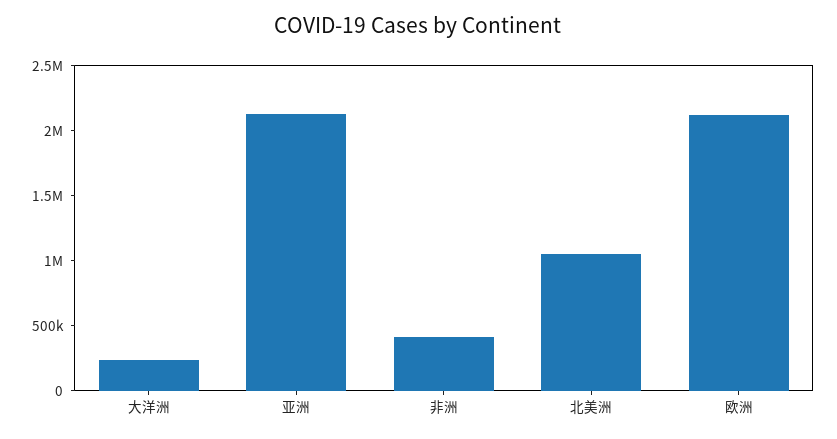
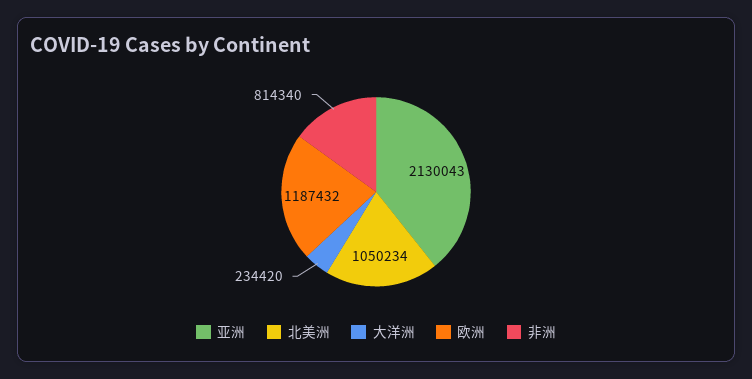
  {
    "大洋洲": 234420,
    "亚洲": 2130043,
-   "非洲": 400000,
+   "非洲": 814340,
    "北美洲": 1050234,
-   "欧洲": 2100000
+   "欧洲": 1187432
  }

